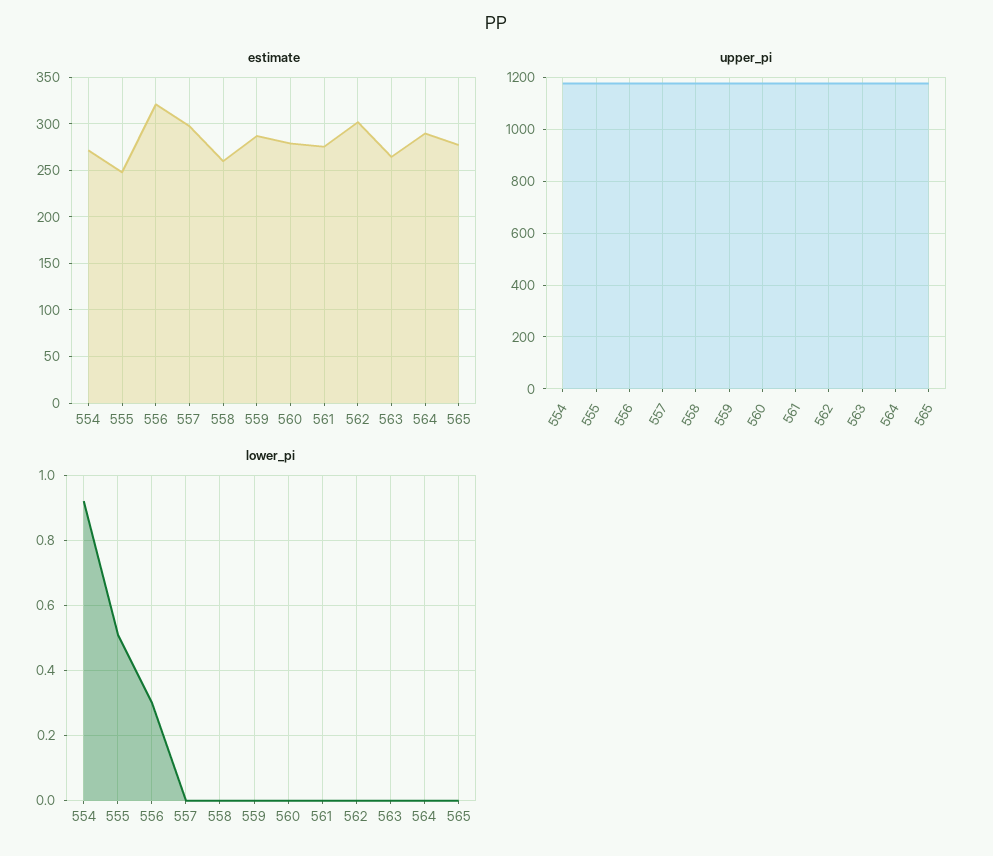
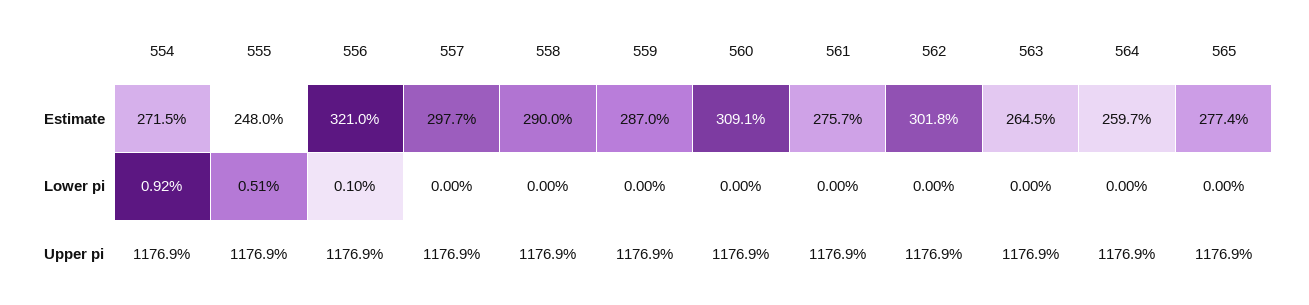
  {
    "estimate": {
      "554": 271.5,
      "555": 248,
      "556": 321,
      "557": 297.7,
-     "558": 260,
+     "558": 290,
      "559": 287,
-     "560": 280,
+     "560": 309.1,
      "561": 275.7,
      "562": 301.8,
      "563": 264.5,
-     "564": 290,
+     "564": 259.7,
      "565": 277.4
    },
    "upper_pi": {
      "554": 1176.9,
      "555": 1176.9,
      "556": 1176.9,
      "557": 1176.9,
      "558": 1176.9,
      "559": 1176.9,
      "560": 1176.9,
      "561": 1176.9,
      "562": 1176.9,
      "563": 1176.9,
      "564": 1176.9,
      "565": 1176.9
    },
    "lower_pi": {
      "554": 0.92,
      "555": 0.51,
-     "556": 0.3,
+     "556": 0.1,
      "557": 0,
      "558": 0,
      "559": 0,
      "560": 0,
      "561": 0,
      "562": 0,
      "563": 0,
      "564": 0,
      "565": 0
    }
  }

